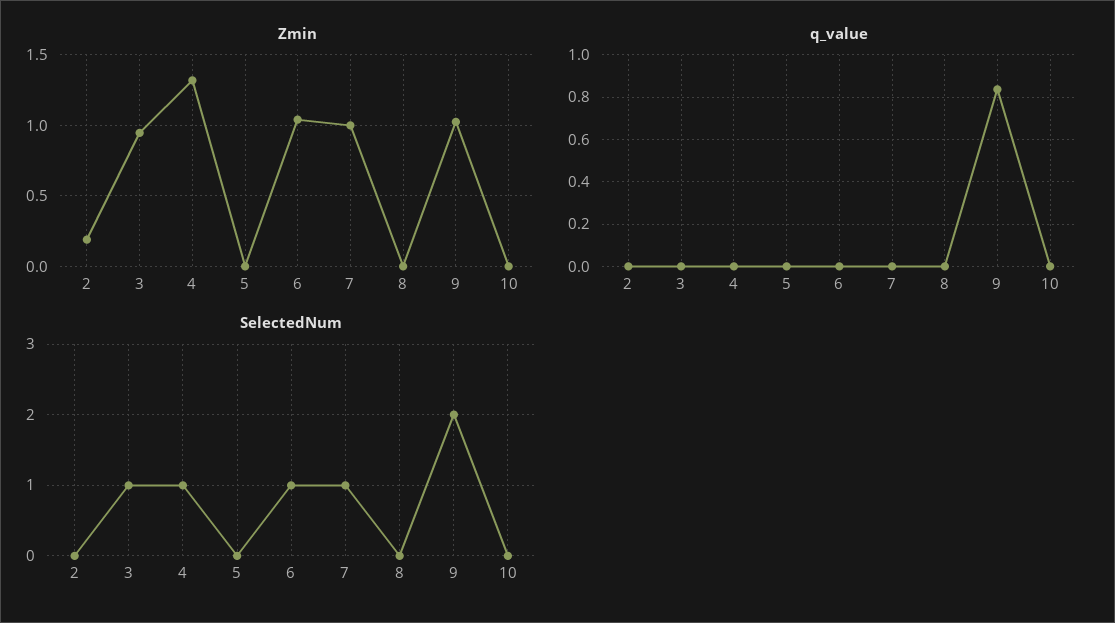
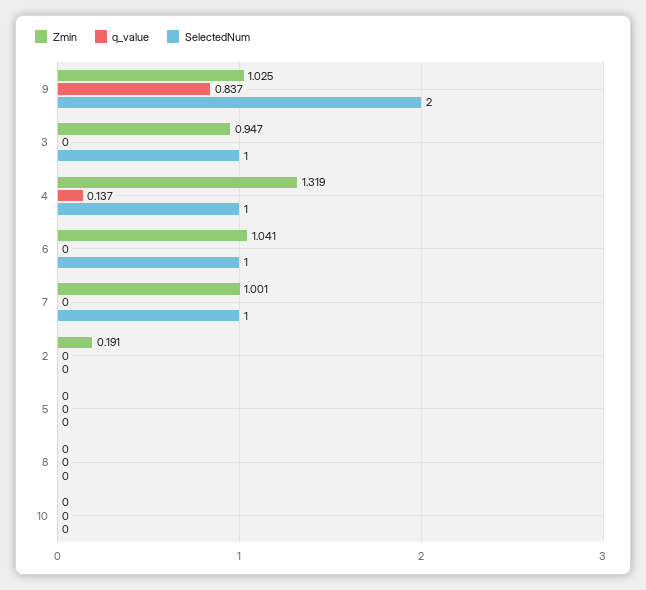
  {
    "Zmin": {
      "2": 0.191,
      "3": 0.947,
      "4": 1.319,
      "5": 0,
      "6": 1.041,
      "7": 1.001,
      "8": 0,
      "9": 1.025,
      "10": 0
    },
    "q_value": {
      "2": 0,
      "3": 0,
-     "4": 0,
+     "4": 0.137,
      "5": 0,
      "6": 0,
      "7": 0,
      "8": 0,
      "9": 0.837,
      "10": 0
    },
    "SelectedNum": {
      "2": 0,
      "3": 1,
      "4": 1,
      "5": 0,
      "6": 1,
      "7": 1,
      "8": 0,
      "9": 2,
      "10": 0
    }
  }

